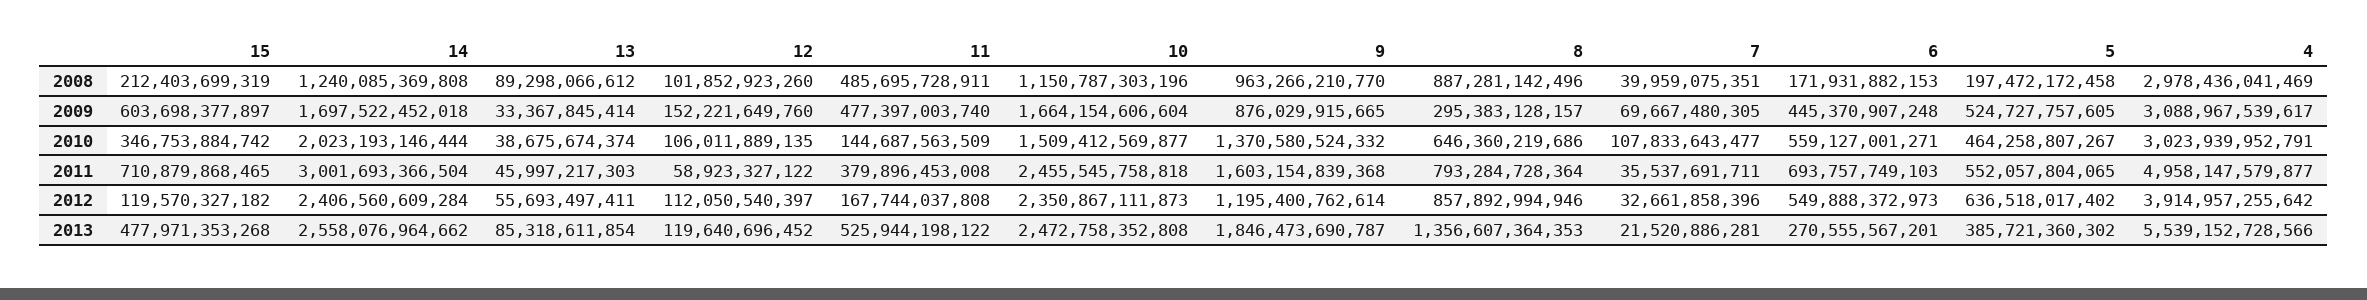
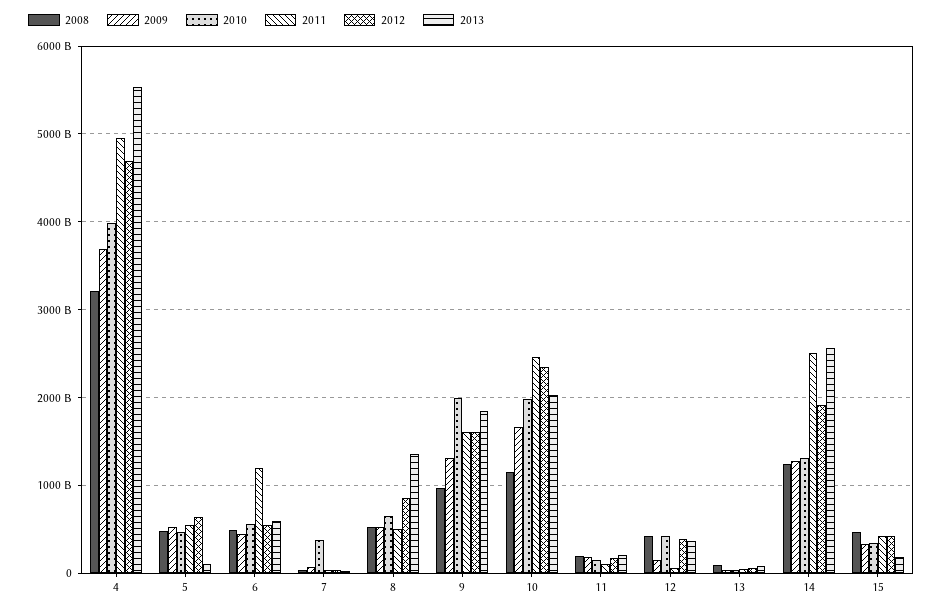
  {
    "2008": {
-     "15": 212403699319,
+     "15": 500000000000,
      "14": 1240085369808,
      "13": 89298066612,
-     "12": 101852923260,
+     "12": 400000000000,
-     "11": 485695728911,
+     "11": 200000000000,
      "10": 1150787303196,
      "9": 963266210770,
-     "8": 887281142496,
+     "8": 500000000000,
      "7": 39959075351,
-     "6": 171931882153,
+     "6": 500000000000,
-     "5": 197472172458,
+     "5": 500000000000,
-     "4": 2978436041469
+     "4": 3200000000000
    },
    "2009": {
-     "15": 603698377897,
+     "15": 300000000000,
-     "14": 1697522452018,
+     "14": 1300000000000,
      "13": 33367845414,
      "12": 152221649760,
-     "11": 477397003740,
+     "11": 200000000000,
      "10": 1664154606604,
-     "9": 876029915665,
+     "9": 1300000000000,
-     "8": 295383128157,
+     "8": 500000000000,
      "7": 69667480305,
      "6": 445370907248,
      "5": 524727757605,
-     "4": 3088967539617
+     "4": 3700000000000
    },
    "2010": {
      "15": 346753884742,
-     "14": 2023193146444,
+     "14": 1300000000000,
      "13": 38675674374,
-     "12": 106011889135,
+     "12": 400000000000,
      "11": 144687563509,
-     "10": 1509412569877,
+     "10": 2000000000000,
-     "9": 1370580524332,
+     "9": 2000000000000,
      "8": 646360219686,
-     "7": 107833643477,
+     "7": 400000000000,
      "6": 559127001271,
      "5": 464258807267,
-     "4": 3023939952791
+     "4": 4000000000000
    },
    "2011": {
-     "15": 710879868465,
+     "15": 400000000000,
-     "14": 3001693366504,
+     "14": 2500000000000,
      "13": 45997217303,
      "12": 58923327122,
-     "11": 379896453008,
+     "11": 100000000000,
      "10": 2455545758818,
      "9": 1603154839368,
-     "8": 793284728364,
+     "8": 500000000000,
      "7": 35537691711,
-     "6": 693757749103,
+     "6": 1200000000000,
      "5": 552057804065,
      "4": 4958147579877
    },
    "2012": {
-     "15": 119570327182,
+     "15": 400000000000,
-     "14": 2406560609284,
+     "14": 1900000000000,
      "13": 55693497411,
-     "12": 112050540397,
+     "12": 400000000000,
      "11": 167744037808,
      "10": 2350867111873,
-     "9": 1195400762614,
+     "9": 1600000000000,
      "8": 857892994946,
      "7": 32661858396,
      "6": 549888372973,
      "5": 636518017402,
-     "4": 3914957255642
+     "4": 4700000000000
    },
    "2013": {
-     "15": 477971353268,
+     "15": 200000000000,
      "14": 2558076964662,
      "13": 85318611854,
-     "12": 119640696452,
+     "12": 400000000000,
-     "11": 525944198122,
+     "11": 200000000000,
-     "10": 2472758352808,
+     "10": 2000000000000,
      "9": 1846473690787,
      "8": 1356607364353,
      "7": 21520886281,
-     "6": 270555567201,
+     "6": 600000000000,
-     "5": 385721360302,
+     "5": 100000000000,
      "4": 5539152728566
    }
  }

